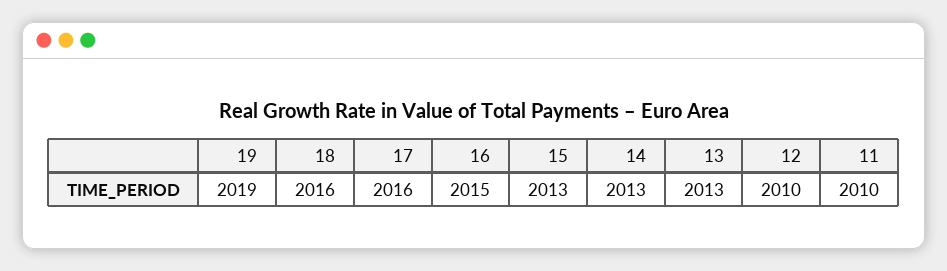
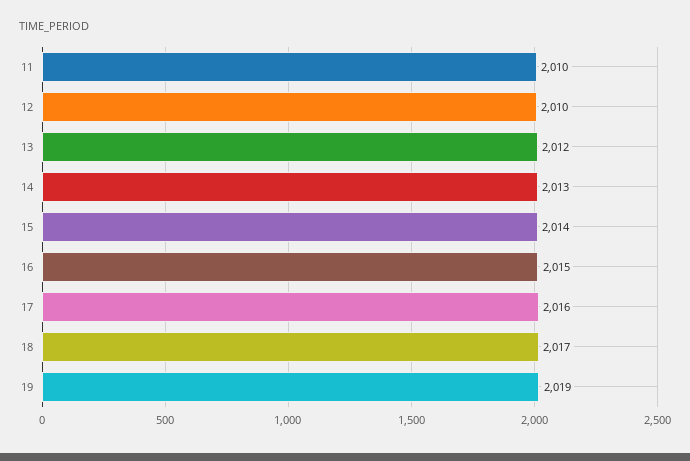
  {
    "19": 2019,
-   "18": 2016,
+   "18": 2017,
    "17": 2016,
    "16": 2015,
-   "15": 2013,
+   "15": 2014,
    "14": 2013,
-   "13": 2013,
+   "13": 2012,
    "12": 2010,
    "11": 2010
  }

